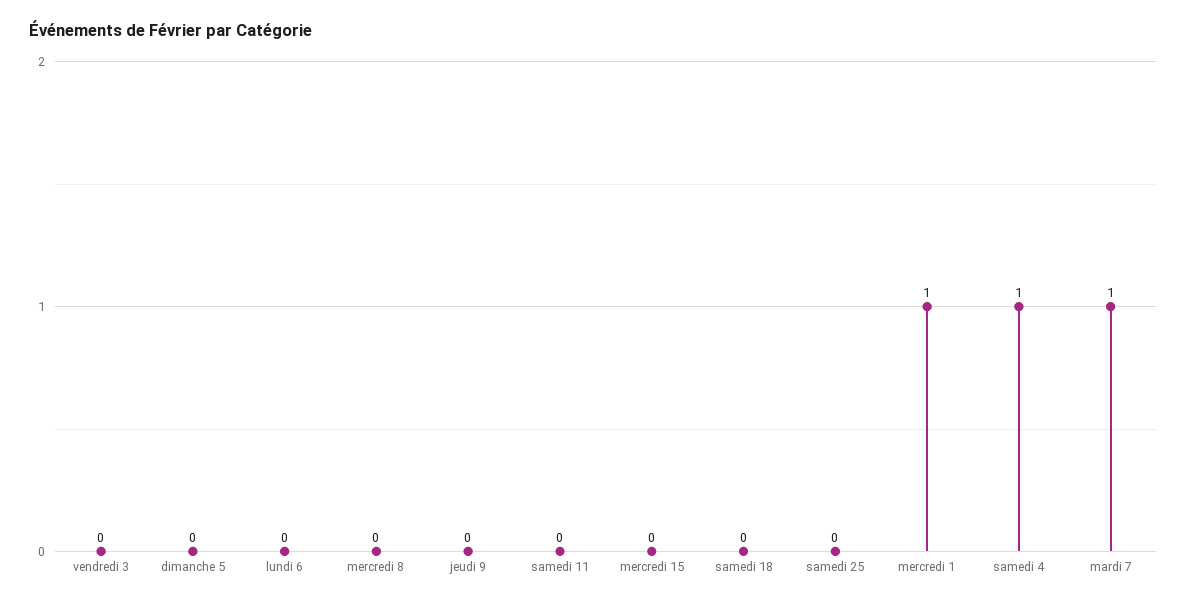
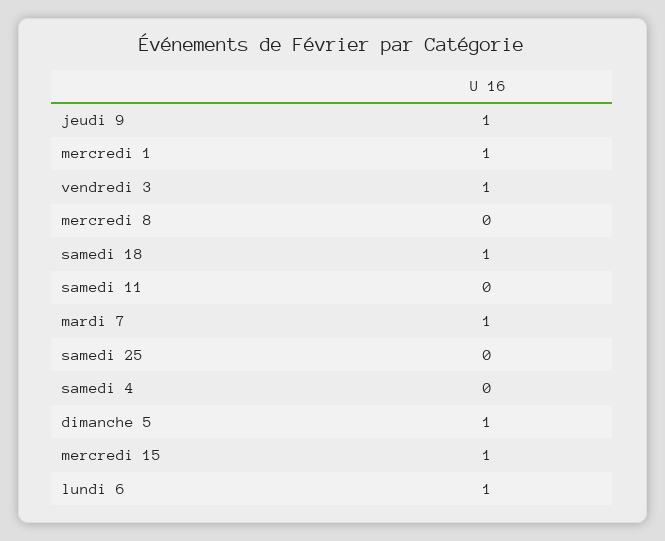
  {
-   "vendredi 3": 0,
+   "vendredi 3": 1,
-   "dimanche 5": 0,
+   "dimanche 5": 1,
-   "lundi 6": 0,
+   "lundi 6": 1,
    "mercredi 8": 0,
-   "jeudi 9": 0,
+   "jeudi 9": 1,
    "samedi 11": 0,
-   "mercredi 15": 0,
+   "mercredi 15": 1,
-   "samedi 18": 0,
+   "samedi 18": 1,
    "samedi 25": 0,
    "mercredi 1": 1,
-   "samedi 4": 1,
+   "samedi 4": 0,
    "mardi 7": 1
  }

